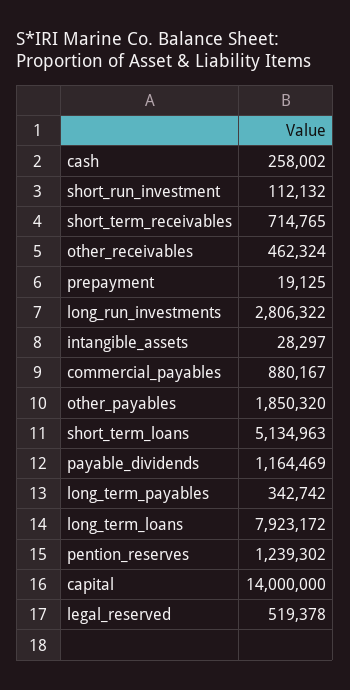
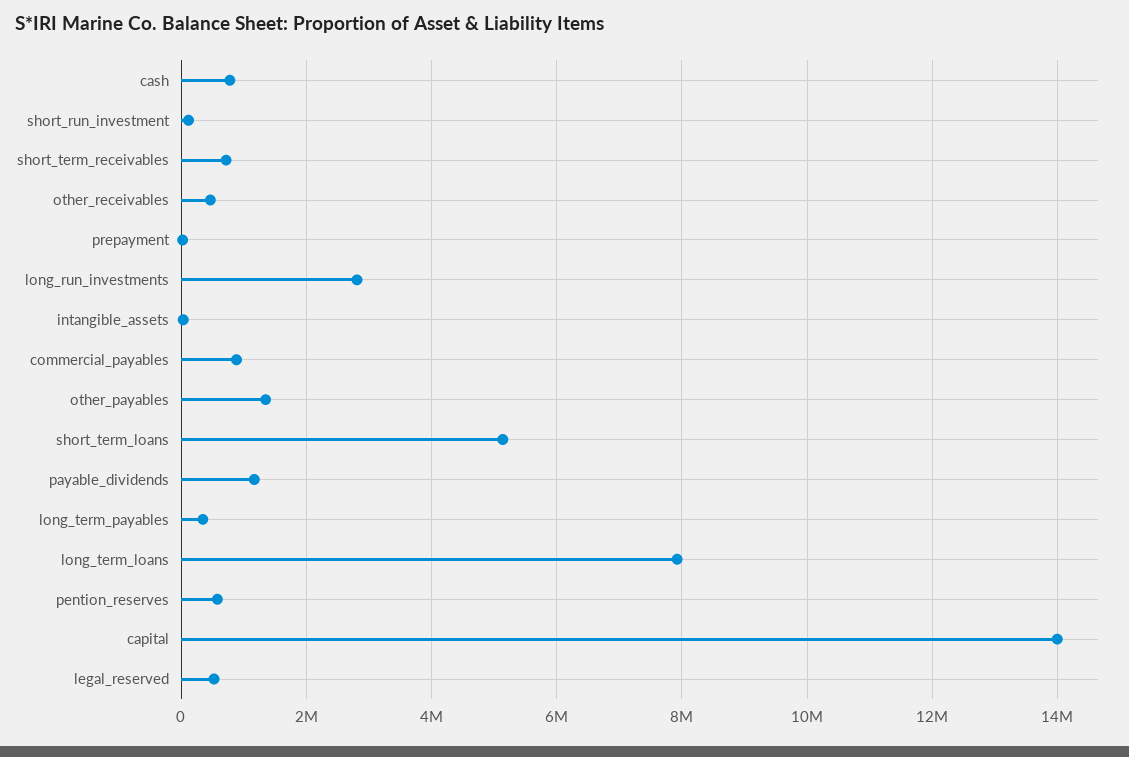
  {
-   "cash": 258002,
+   "cash": 800000,
    "short_run_investment": 112132,
    "short_term_receivables": 714765,
    "other_receivables": 462324,
    "prepayment": 19125,
    "long_run_investments": 2806322,
    "intangible_assets": 28297,
    "commercial_payables": 880167,
-   "other_payables": 1850320,
+   "other_payables": 1400000,
    "short_term_loans": 5134963,
    "payable_dividends": 1164469,
    "long_term_payables": 342742,
    "long_term_loans": 7923172,
-   "pention_reserves": 1239302,
+   "pention_reserves": 600000,
    "capital": 14000000,
    "legal_reserved": 519378
  }

